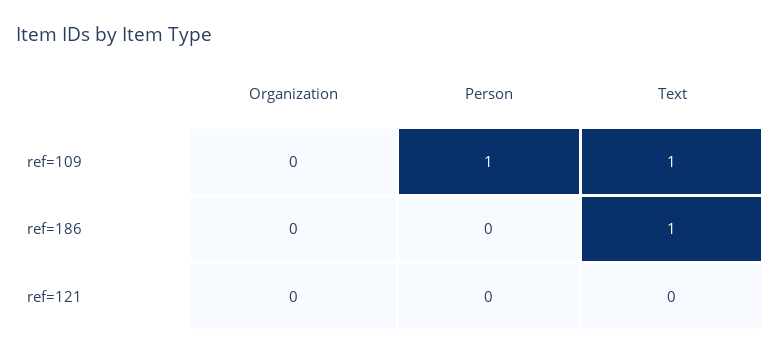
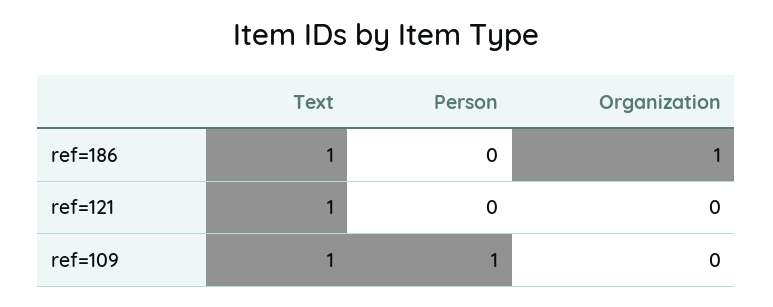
  {
    "Organization": {
      "ref=109": 0,
-     "ref=186": 0,
+     "ref=186": 1,
      "ref=121": 0
    },
    "Person": {
      "ref=109": 1,
      "ref=186": 0,
      "ref=121": 0
    },
    "Text": {
      "ref=109": 1,
      "ref=186": 1,
-     "ref=121": 0
+     "ref=121": 1
    }
  }

